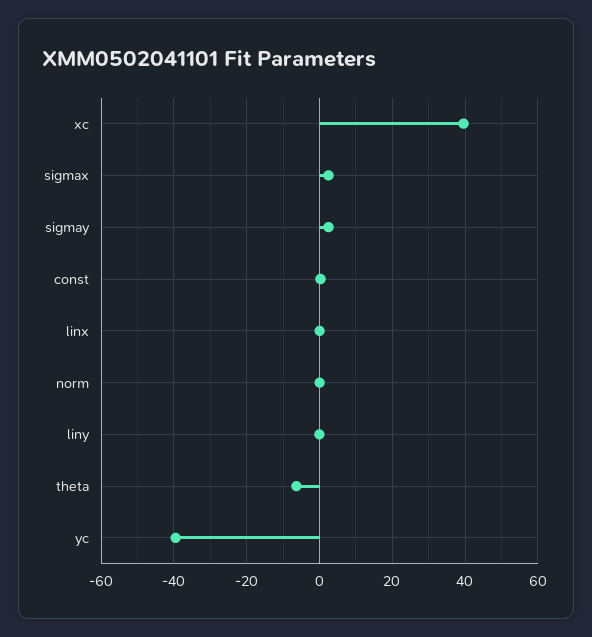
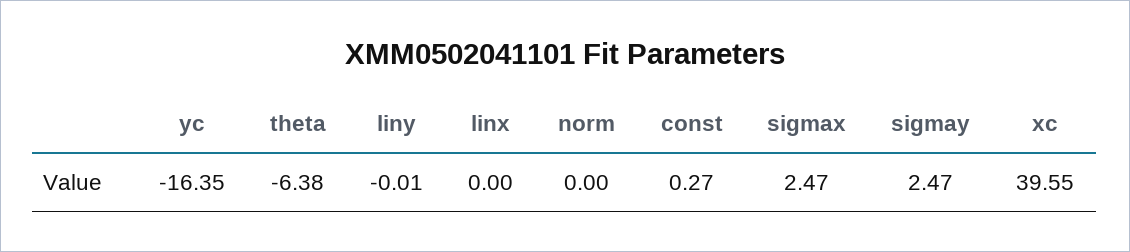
  {
    "xc": 39.55,
    "sigmax": 2.47,
    "sigmay": 2.47,
    "const": 0.27,
    "linx": 0,
    "norm": 0,
    "liny": -0.01,
    "theta": -6.38,
-   "yc": -40
+   "yc": -16.35
  }

